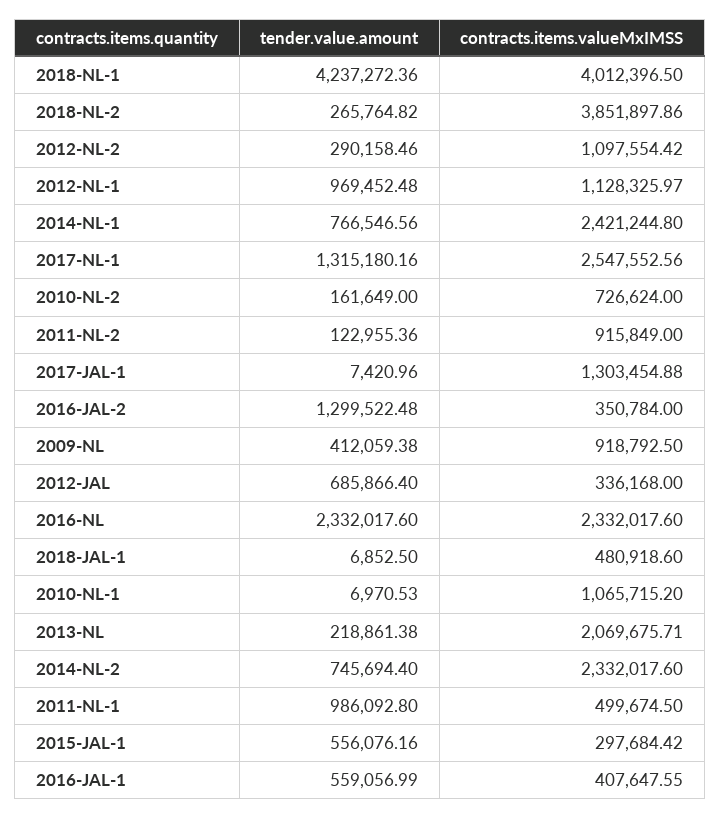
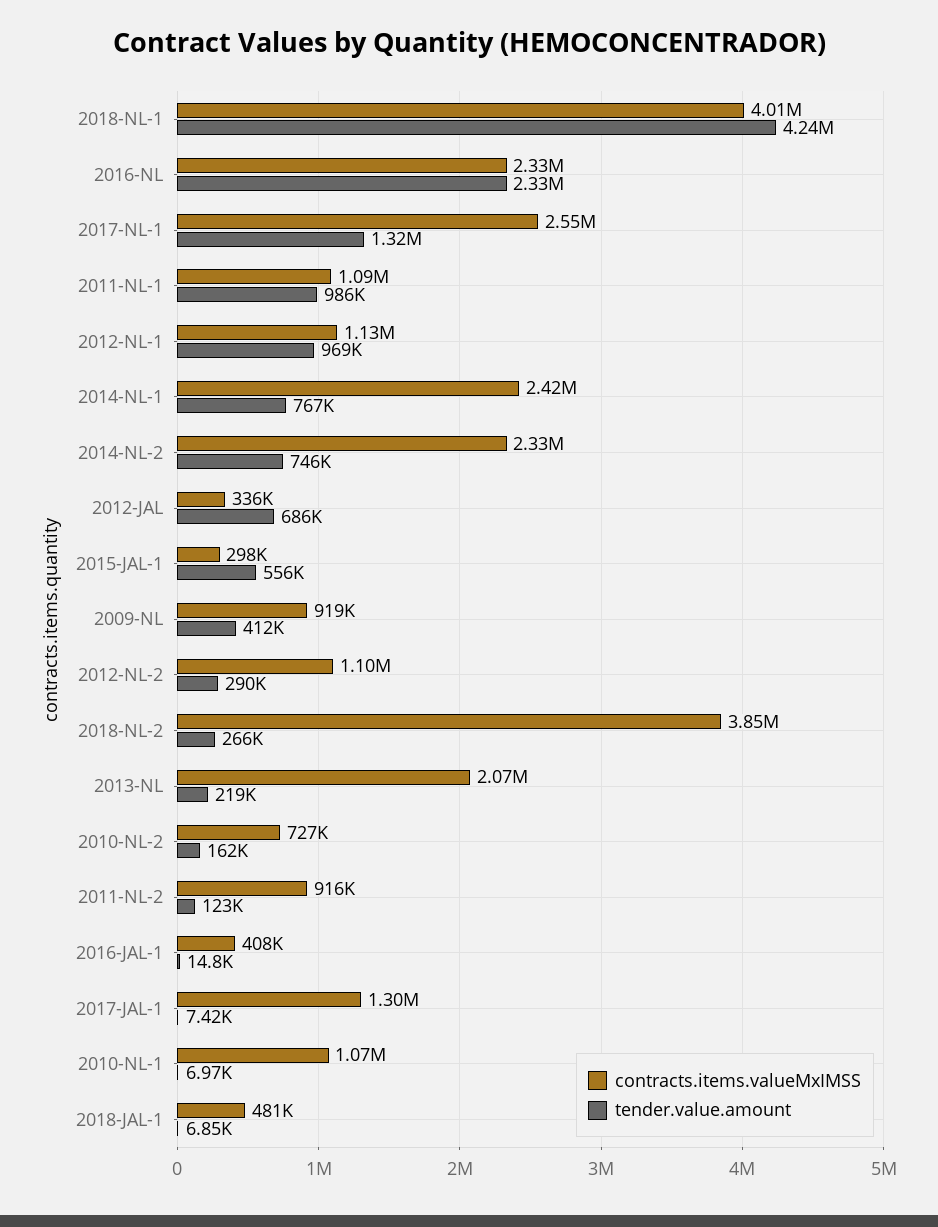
  {
    "tender.value.amount": {
      "2018-NL-1": 4237272.36,
      "2018-NL-2": 265764.82,
      "2012-NL-2": 290158.46,
      "2012-NL-1": 969452.48,
      "2014-NL-1": 766546.56,
      "2017-NL-1": 1315180.16,
      "2010-NL-2": 161649,
      "2011-NL-2": 122955.36,
      "2017-JAL-1": 7420.96,
-     "2016-JAL-2": 1299522.48,
      "2009-NL": 412059.38,
      "2012-JAL": 685866.4,
      "2016-NL": 2332017.6,
      "2018-JAL-1": 6852.5,
      "2010-NL-1": 6970.53,
      "2013-NL": 218861.38,
      "2014-NL-2": 745694.4,
      "2011-NL-1": 986092.8,
      "2015-JAL-1": 556076.16,
-     "2016-JAL-1": 559056.99
+     "2016-JAL-1": 14800
    },
    "contracts.items.valueMxIMSS": {
      "2018-NL-1": 4012396.5,
      "2018-NL-2": 3851897.86,
      "2012-NL-2": 1097554.42,
      "2012-NL-1": 1128325.97,
      "2014-NL-1": 2421244.8,
      "2017-NL-1": 2547552.56,
      "2010-NL-2": 726624,
      "2011-NL-2": 915849,
      "2017-JAL-1": 1303454.88,
-     "2016-JAL-2": 350784,
      "2009-NL": 918792.5,
      "2012-JAL": 336168,
      "2016-NL": 2332017.6,
      "2018-JAL-1": 480918.6,
      "2010-NL-1": 1065715.2,
      "2013-NL": 2069675.71,
      "2014-NL-2": 2332017.6,
-     "2011-NL-1": 499674.5,
+     "2011-NL-1": 1090000,
      "2015-JAL-1": 297684.42,
      "2016-JAL-1": 407647.55
    }
  }

